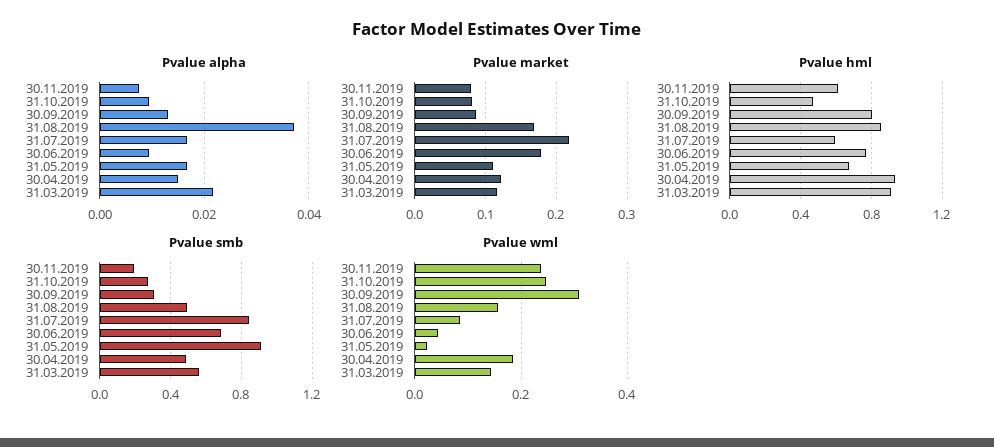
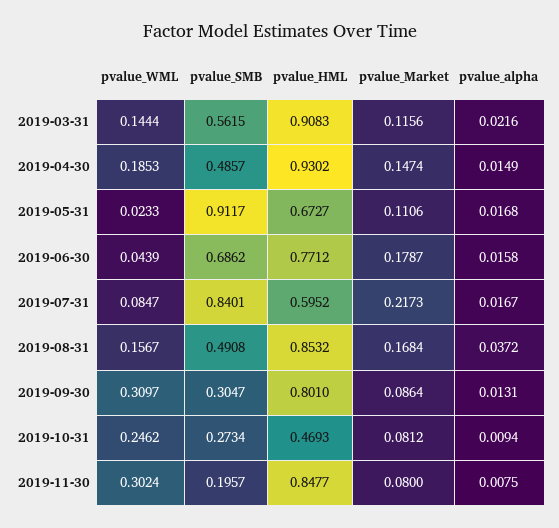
  {
    "Pvalue alpha": {
      "30.11.2019": 0.0075,
      "31.10.2019": 0.0094,
      "30.09.2019": 0.0131,
      "31.08.2019": 0.0372,
      "31.07.2019": 0.0167,
-     "30.06.2019": 0.01,
+     "30.06.2019": 0.0158,
      "31.05.2019": 0.0168,
      "30.04.2019": 0.0149,
      "31.03.2019": 0.0216
    },
    "Pvalue market": {
      "30.11.2019": 0.08,
      "31.10.2019": 0.0812,
      "30.09.2019": 0.0864,
      "31.08.2019": 0.1684,
      "31.07.2019": 0.2173,
      "30.06.2019": 0.1787,
      "31.05.2019": 0.1106,
-     "30.04.2019": 0.12,
+     "30.04.2019": 0.1474,
      "31.03.2019": 0.1156
    },
    "Pvalue hml": {
-     "30.11.2019": 0.6,
+     "30.11.2019": 0.8477,
      "31.10.2019": 0.4693,
      "30.09.2019": 0.801,
      "31.08.2019": 0.8532,
      "31.07.2019": 0.5952,
      "30.06.2019": 0.7712,
      "31.05.2019": 0.6727,
      "30.04.2019": 0.9302,
      "31.03.2019": 0.9083
    },
    "Pvalue smb": {
      "30.11.2019": 0.1957,
      "31.10.2019": 0.2734,
      "30.09.2019": 0.3047,
      "31.08.2019": 0.4908,
      "31.07.2019": 0.8401,
      "30.06.2019": 0.6862,
      "31.05.2019": 0.9117,
      "30.04.2019": 0.4857,
      "31.03.2019": 0.5615
    },
    "Pvalue wml": {
-     "30.11.2019": 0.24,
+     "30.11.2019": 0.3024,
      "31.10.2019": 0.2462,
      "30.09.2019": 0.3097,
      "31.08.2019": 0.1567,
      "31.07.2019": 0.0847,
      "30.06.2019": 0.0439,
      "31.05.2019": 0.0233,
      "30.04.2019": 0.1853,
      "31.03.2019": 0.1444
    }
  }

